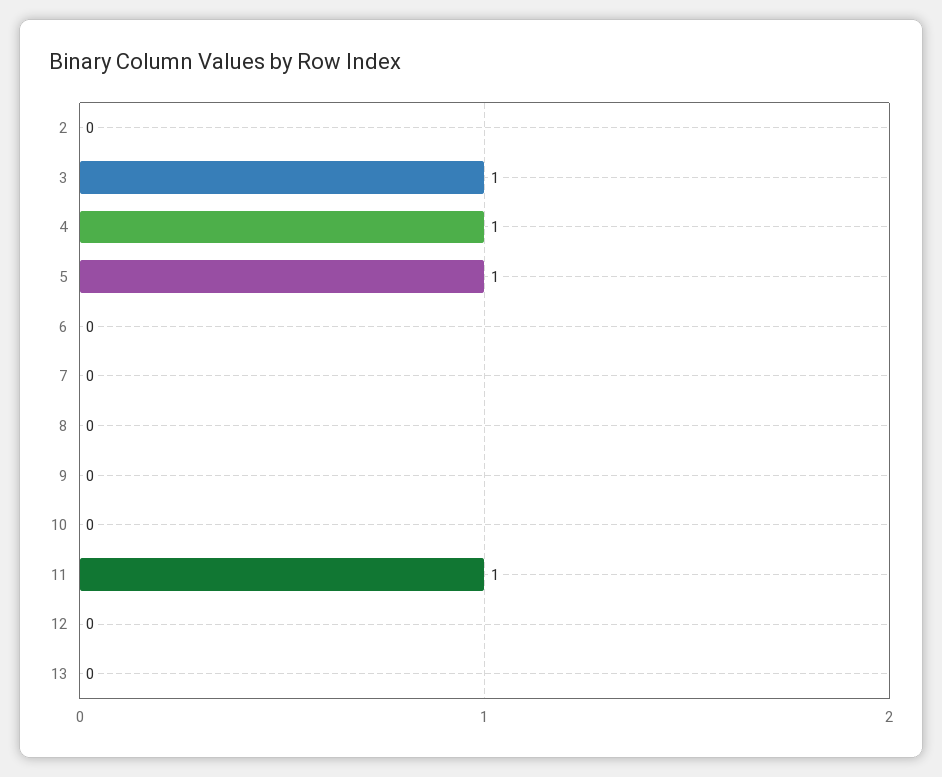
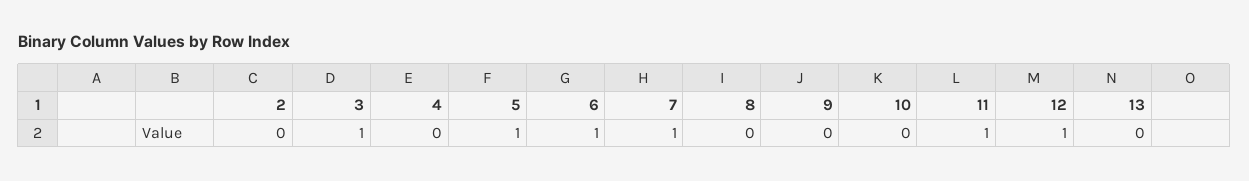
  {
    "2": 0,
    "3": 1,
-   "4": 1,
+   "4": 0,
    "5": 1,
-   "6": 0,
+   "6": 1,
-   "7": 0,
+   "7": 1,
    "8": 0,
    "9": 0,
    "10": 0,
    "11": 1,
-   "12": 0,
+   "12": 1,
    "13": 0
  }

